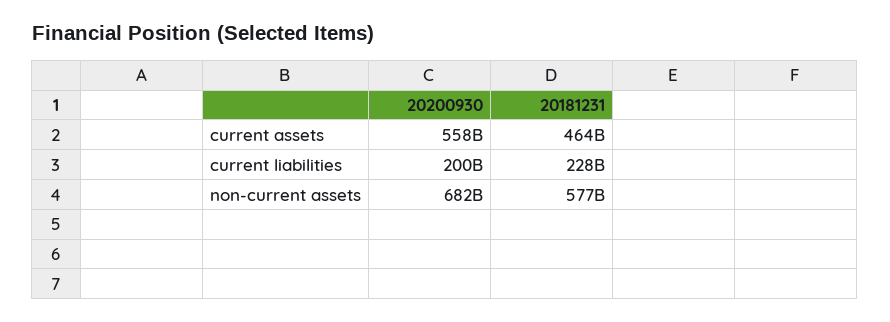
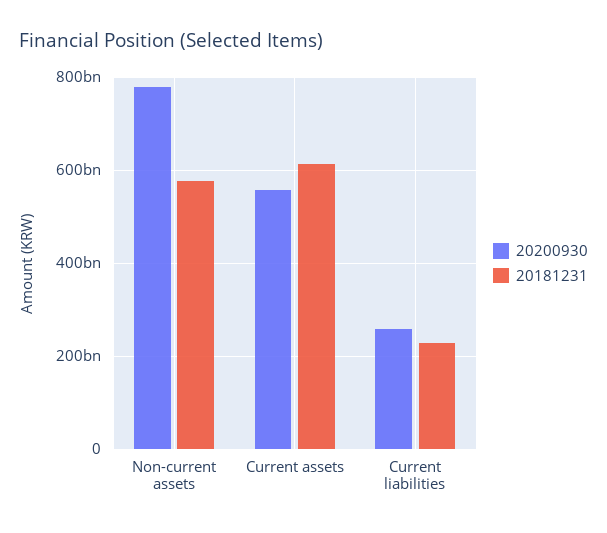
  {
    "20200930": {
      "current assets": 558000000000,
-     "current liabilities": 200000000000,
+     "current liabilities": 260000000000,
-     "non-current assets": 682000000000
+     "non-current assets": 780000000000
    },
    "20181231": {
-     "current assets": 464000000000,
+     "current assets": 620000000000,
      "current liabilities": 228000000000,
      "non-current assets": 577000000000
    }
  }

